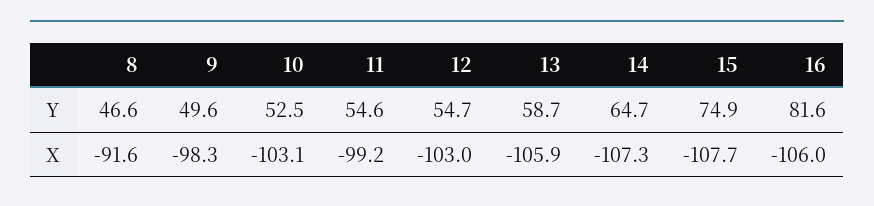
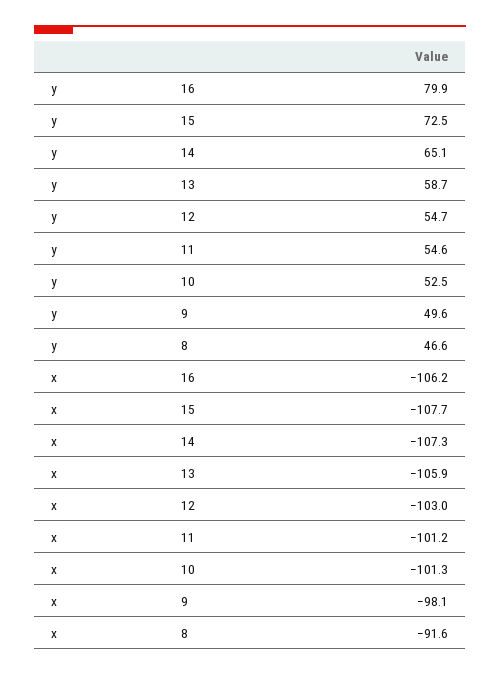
  {
    "8": {
      "Y": 46.6,
      "X": -91.6
    },
    "9": {
      "Y": 49.6,
-     "X": -98.3
+     "X": -98.1
    },
    "10": {
      "Y": 52.5,
-     "X": -103.1
+     "X": -101.3
    },
    "11": {
      "Y": 54.6,
-     "X": -99.2
+     "X": -101.2
    },
    "12": {
      "Y": 54.7,
      "X": -103
    },
    "13": {
      "Y": 58.7,
      "X": -105.9
    },
    "14": {
-     "Y": 64.7,
+     "Y": 65.1,
      "X": -107.3
    },
    "15": {
-     "Y": 74.9,
+     "Y": 72.5,
      "X": -107.7
    },
    "16": {
-     "Y": 81.6,
+     "Y": 79.9,
-     "X": -106
+     "X": -106.2
    }
  }

